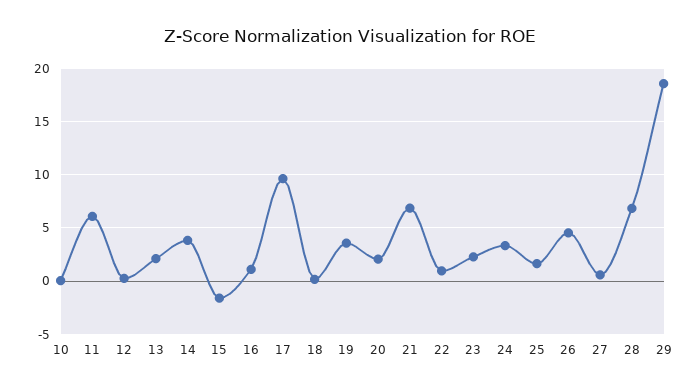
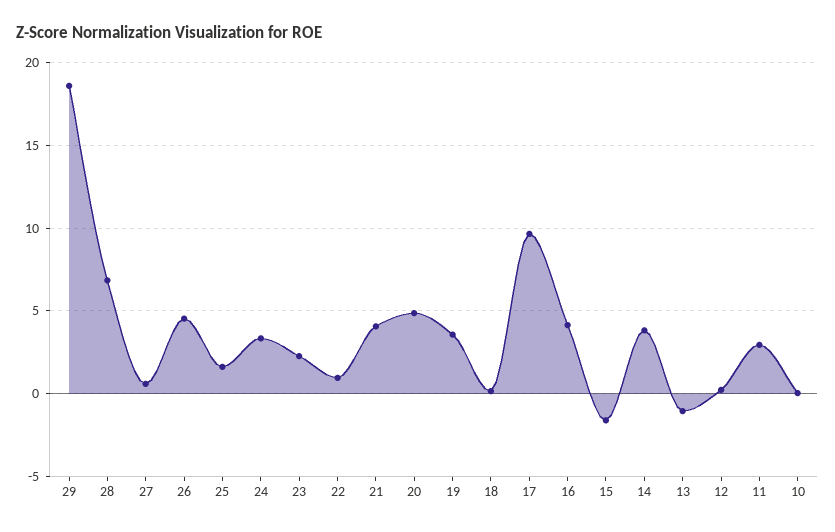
  {
    "10": 0,
-   "11": 6,
+   "11": 3,
    "12": 0,
-   "13": 2,
+   "13": -1,
    "14": 4,
    "15": -1.5,
-   "16": 1,
+   "16": 4,
    "17": 9.5,
    "18": 0,
    "19": 3.5,
-   "20": 2,
+   "20": 5,
-   "21": 7,
+   "21": 4,
    "22": 1,
    "23": 2.5,
    "24": 3.5,
    "25": 1.5,
    "26": 4.5,
    "27": 0.5,
    "28": 7,
    "29": 18.5
  }

